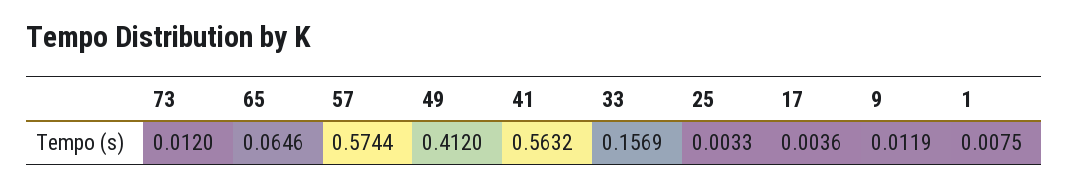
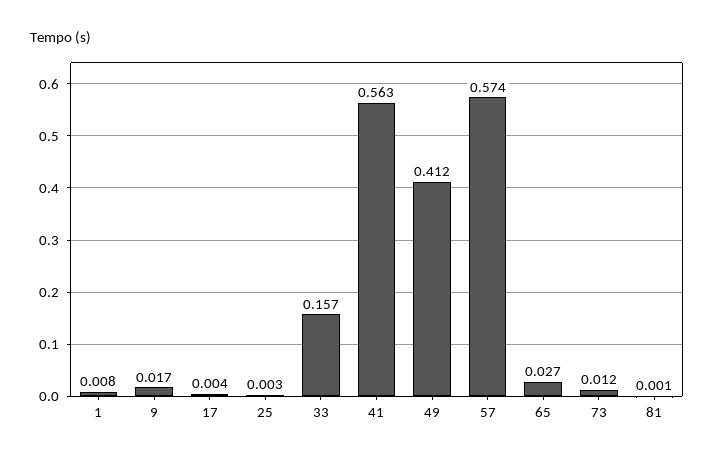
  {
    "73": 0.012,
-   "65": 0.0646,
+   "65": 0.027,
    "57": 0.5744,
    "49": 0.412,
    "41": 0.5632,
    "33": 0.1569,
    "25": 0.0033,
    "17": 0.0036,
-   "9": 0.0119,
+   "9": 0.017,
-   "1": 0.0075
+   "1": 0.0075,
+   "81": 0.001
  }

